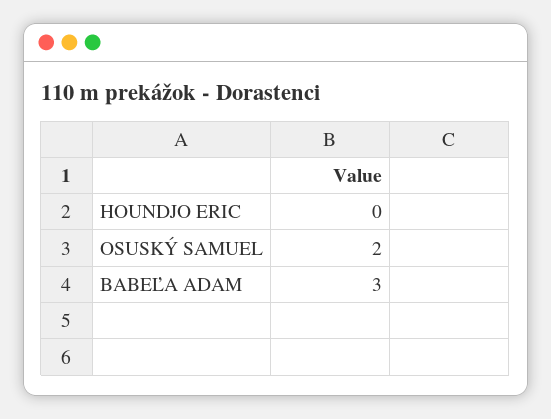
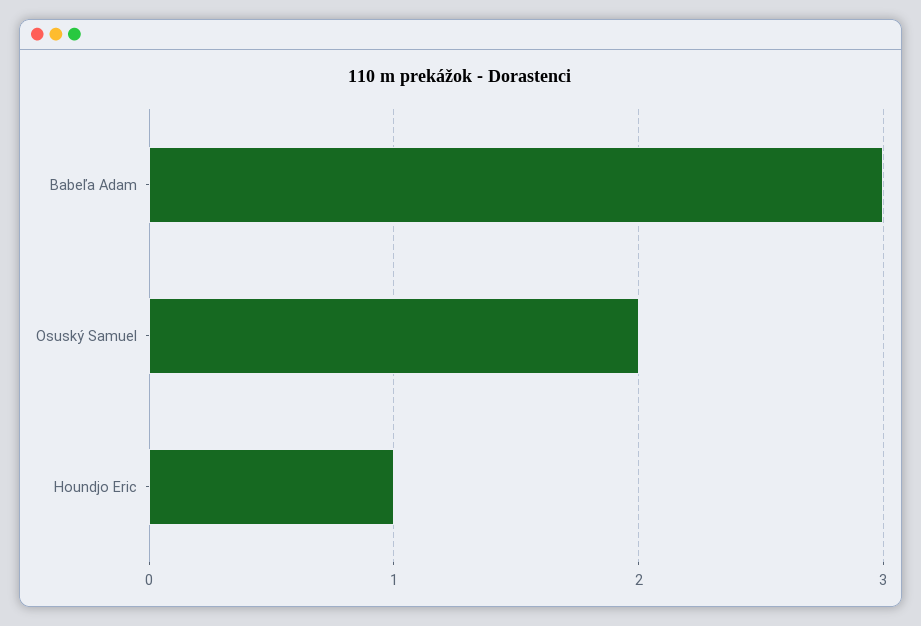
  {
-   "HOUNDJO ERIC": 0,
+   "HOUNDJO ERIC": 1,
    "OSUSKÝ SAMUEL": 2,
    "BABEĽA ADAM": 3
  }

